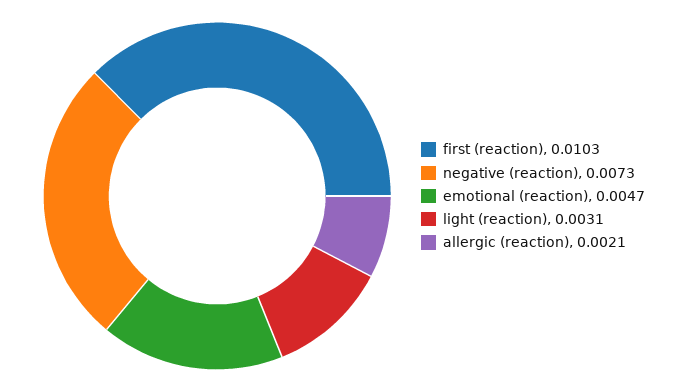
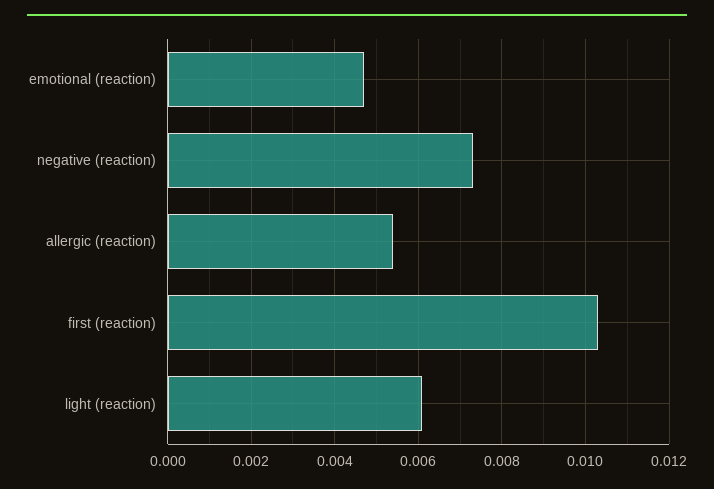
  {
    "first (reaction)": 0.0103,
    "negative (reaction)": 0.0073,
    "emotional (reaction)": 0.0047,
-   "light (reaction)": 0.0031,
+   "light (reaction)": 0.006,
-   "allergic (reaction)": 0.0021
+   "allergic (reaction)": 0.0055
  }

